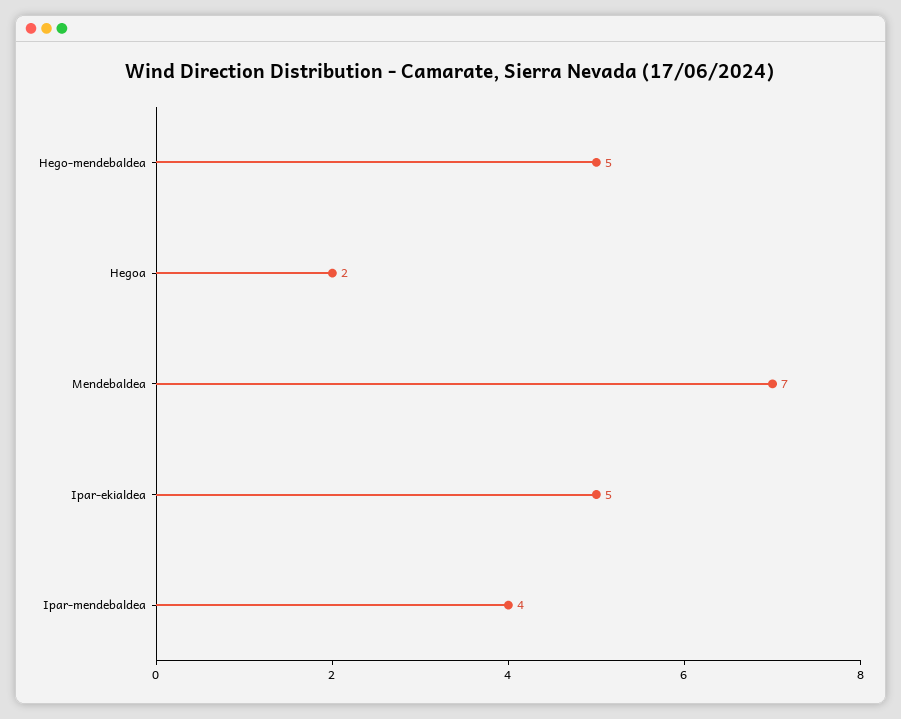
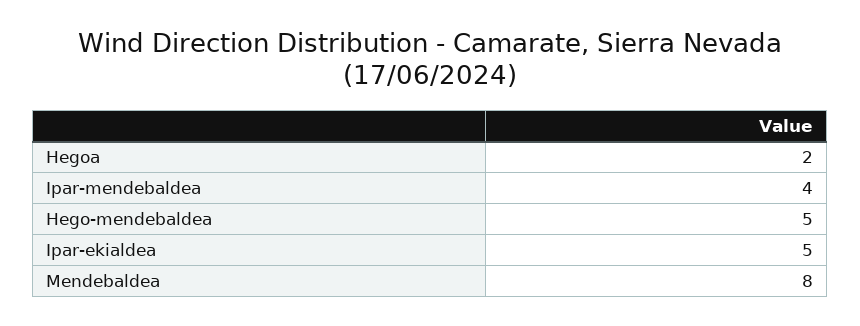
  {
    "Hego-mendebaldea": 5,
    "Hegoa": 2,
-   "Mendebaldea": 7,
+   "Mendebaldea": 8,
    "Ipar-ekialdea": 5,
    "Ipar-mendebaldea": 4
  }

